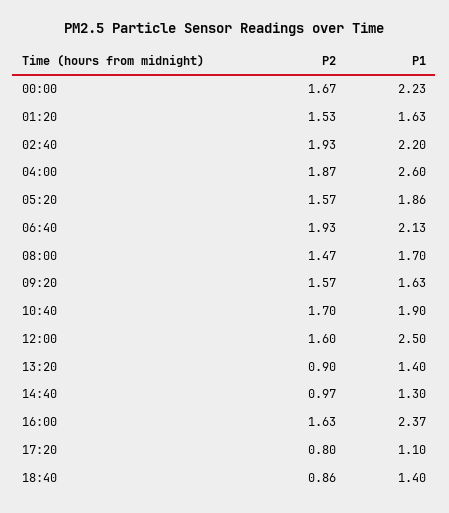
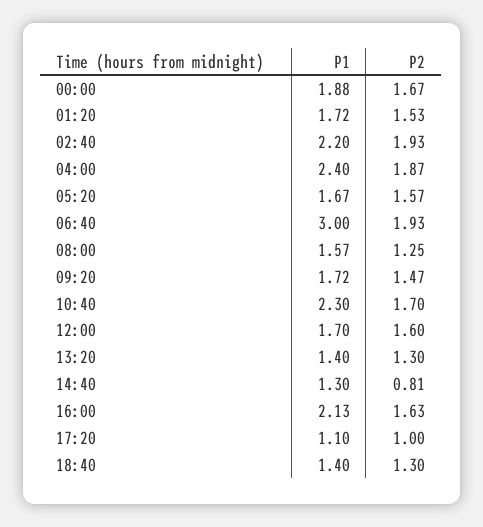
  {
    "P2": {
      "00:00": 1.67,
      "01:20": 1.53,
      "02:40": 1.93,
      "04:00": 1.87,
      "05:20": 1.57,
      "06:40": 1.93,
-     "08:00": 1.47,
+     "08:00": 1.25,
-     "09:20": 1.57,
+     "09:20": 1.47,
      "10:40": 1.7,
      "12:00": 1.6,
-     "13:20": 0.9,
+     "13:20": 1.3,
-     "14:40": 0.97,
+     "14:40": 0.81,
      "16:00": 1.63,
-     "17:20": 0.8,
+     "17:20": 1,
-     "18:40": 0.86
+     "18:40": 1.3
    },
    "P1": {
-     "00:00": 2.23,
+     "00:00": 1.88,
-     "01:20": 1.63,
+     "01:20": 1.72,
      "02:40": 2.2,
-     "04:00": 2.6,
+     "04:00": 2.4,
-     "05:20": 1.86,
+     "05:20": 1.67,
-     "06:40": 2.13,
+     "06:40": 3,
-     "08:00": 1.7,
+     "08:00": 1.57,
-     "09:20": 1.63,
+     "09:20": 1.72,
-     "10:40": 1.9,
+     "10:40": 2.3,
-     "12:00": 2.5,
+     "12:00": 1.7,
      "13:20": 1.4,
      "14:40": 1.3,
-     "16:00": 2.37,
+     "16:00": 2.13,
      "17:20": 1.1,
      "18:40": 1.4
    }
  }

